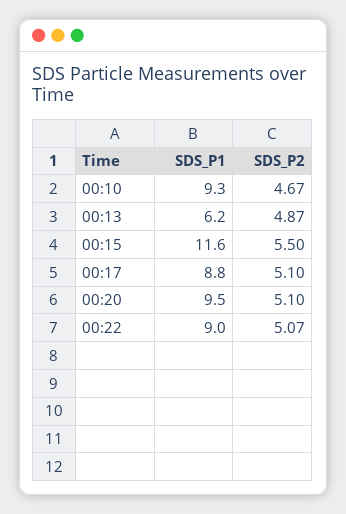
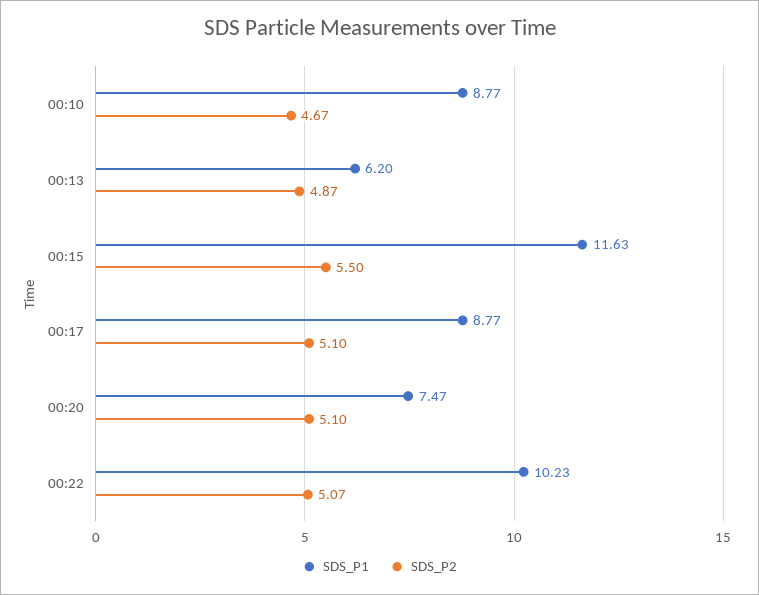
  {
    "SDS_P1": {
-     "00:10": 9.3,
+     "00:10": 8.77,
      "00:13": 6.2,
      "00:15": 11.63,
      "00:17": 8.77,
-     "00:20": 9.5,
+     "00:20": 7.47,
-     "00:22": 9
+     "00:22": 10.23
    },
    "SDS_P2": {
      "00:10": 4.67,
      "00:13": 4.87,
      "00:15": 5.5,
      "00:17": 5.1,
      "00:20": 5.1,
      "00:22": 5.07
    }
  }

